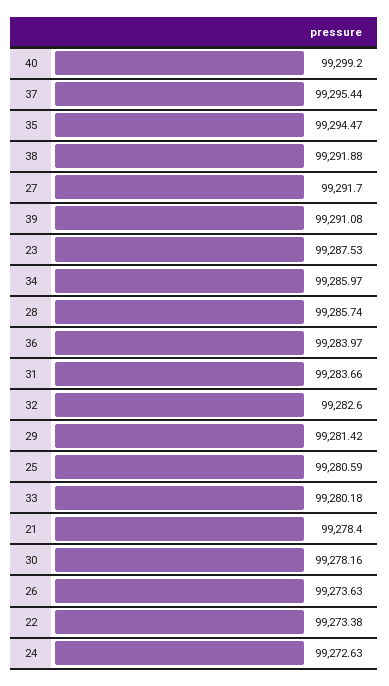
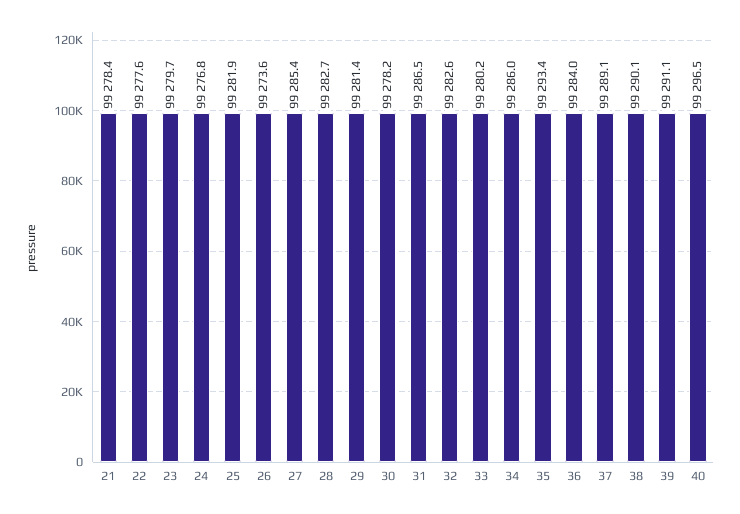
  {
-   "40": 99299.2,
+   "40": 99296.5,
-   "37": 99295.44,
+   "37": 99289.1,
-   "35": 99294.47,
+   "35": 99293.4,
-   "38": 99291.88,
+   "38": 99290.1,
-   "27": 99291.7,
+   "27": 99285.4,
    "39": 99291.08,
-   "23": 99287.53,
+   "23": 99279.7,
    "34": 99285.97,
-   "28": 99285.74,
+   "28": 99282.7,
    "36": 99283.97,
-   "31": 99283.66,
+   "31": 99286.5,
    "32": 99282.6,
    "29": 99281.42,
-   "25": 99280.59,
+   "25": 99281.9,
    "33": 99280.18,
    "21": 99278.4,
    "30": 99278.16,
    "26": 99273.63,
-   "22": 99273.38,
+   "22": 99277.6,
-   "24": 99272.63
+   "24": 99276.8
  }

